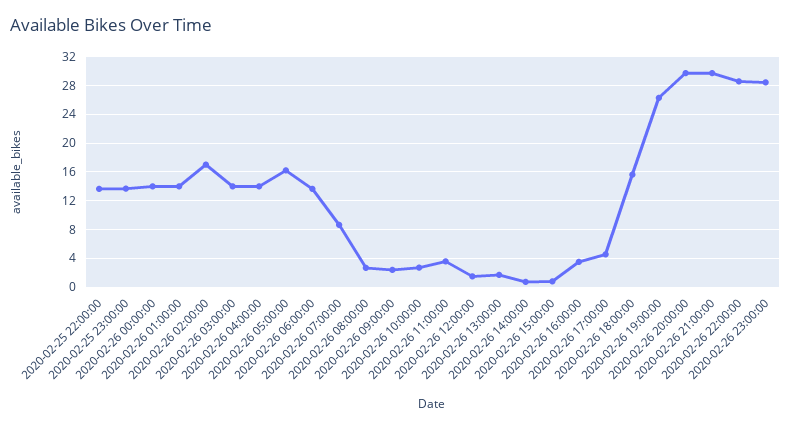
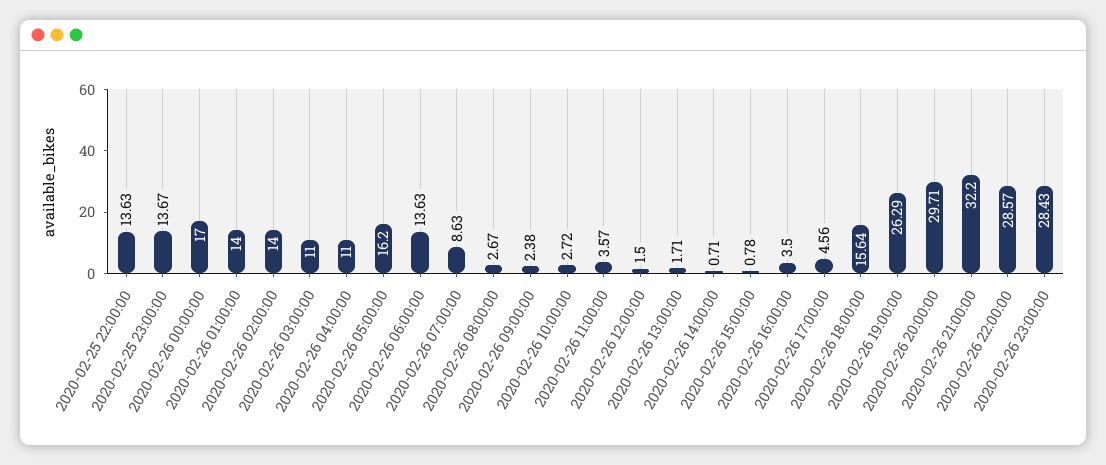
  {
    "2020-02-25 22:00:00": 13.63,
    "2020-02-25 23:00:00": 13.67,
-   "2020-02-26 00:00:00": 14,
+   "2020-02-26 00:00:00": 17,
    "2020-02-26 01:00:00": 14,
-   "2020-02-26 02:00:00": 17,
+   "2020-02-26 02:00:00": 14,
-   "2020-02-26 03:00:00": 14,
+   "2020-02-26 03:00:00": 11,
-   "2020-02-26 04:00:00": 14,
+   "2020-02-26 04:00:00": 11,
    "2020-02-26 05:00:00": 16.2,
    "2020-02-26 06:00:00": 13.63,
    "2020-02-26 07:00:00": 8.63,
    "2020-02-26 08:00:00": 2.67,
    "2020-02-26 09:00:00": 2.38,
    "2020-02-26 10:00:00": 2.72,
    "2020-02-26 11:00:00": 3.57,
    "2020-02-26 12:00:00": 1.5,
    "2020-02-26 13:00:00": 1.71,
    "2020-02-26 14:00:00": 0.71,
    "2020-02-26 15:00:00": 0.78,
    "2020-02-26 16:00:00": 3.5,
    "2020-02-26 17:00:00": 4.56,
    "2020-02-26 18:00:00": 15.64,
    "2020-02-26 19:00:00": 26.29,
    "2020-02-26 20:00:00": 29.71,
-   "2020-02-26 21:00:00": 30,
+   "2020-02-26 21:00:00": 32.2,
    "2020-02-26 22:00:00": 28.57,
    "2020-02-26 23:00:00": 28.43
  }

